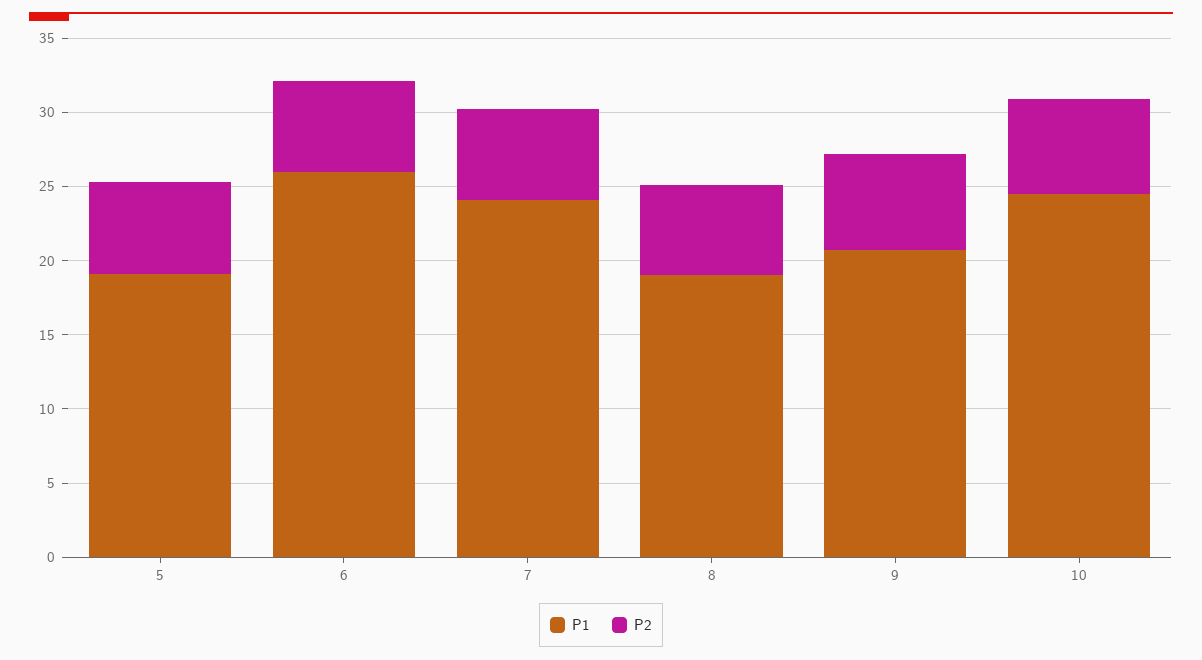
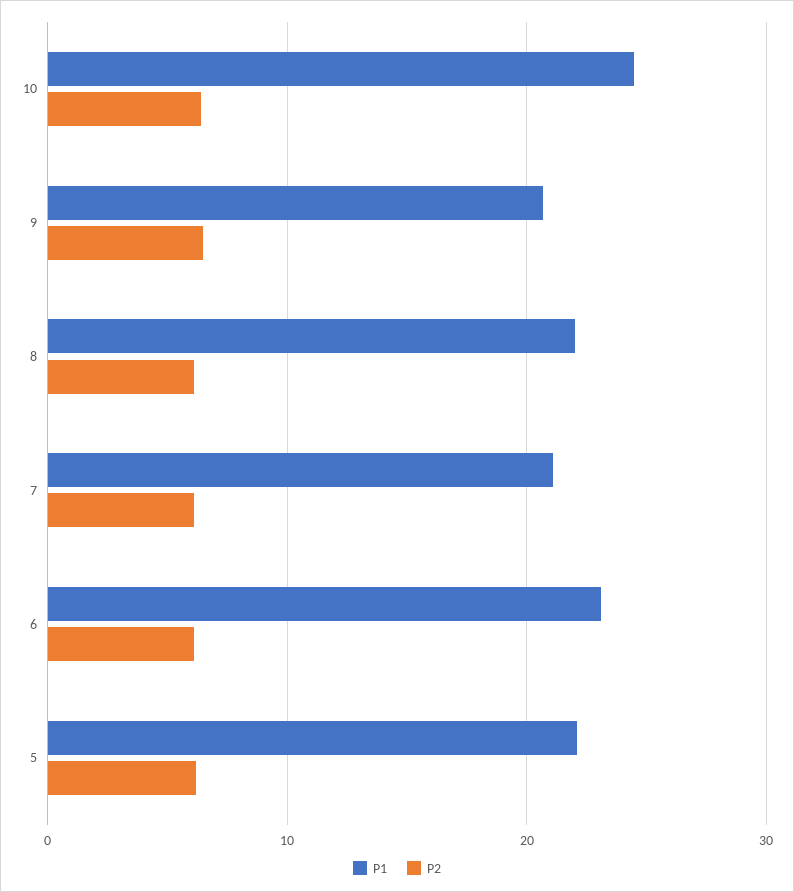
  {
    "P1": {
-     "5": 19,
+     "5": 22,
-     "6": 26,
+     "6": 23,
-     "7": 24,
+     "7": 21,
-     "8": 19,
+     "8": 22,
      "9": 21,
      "10": 25
    },
    "P2": {
      "5": 6,
      "6": 6,
      "7": 6,
      "8": 6,
      "9": 7,
      "10": 6
    }
  }

